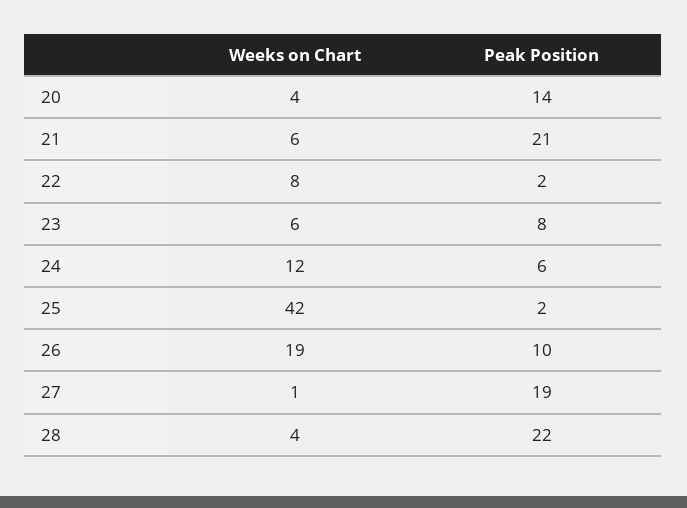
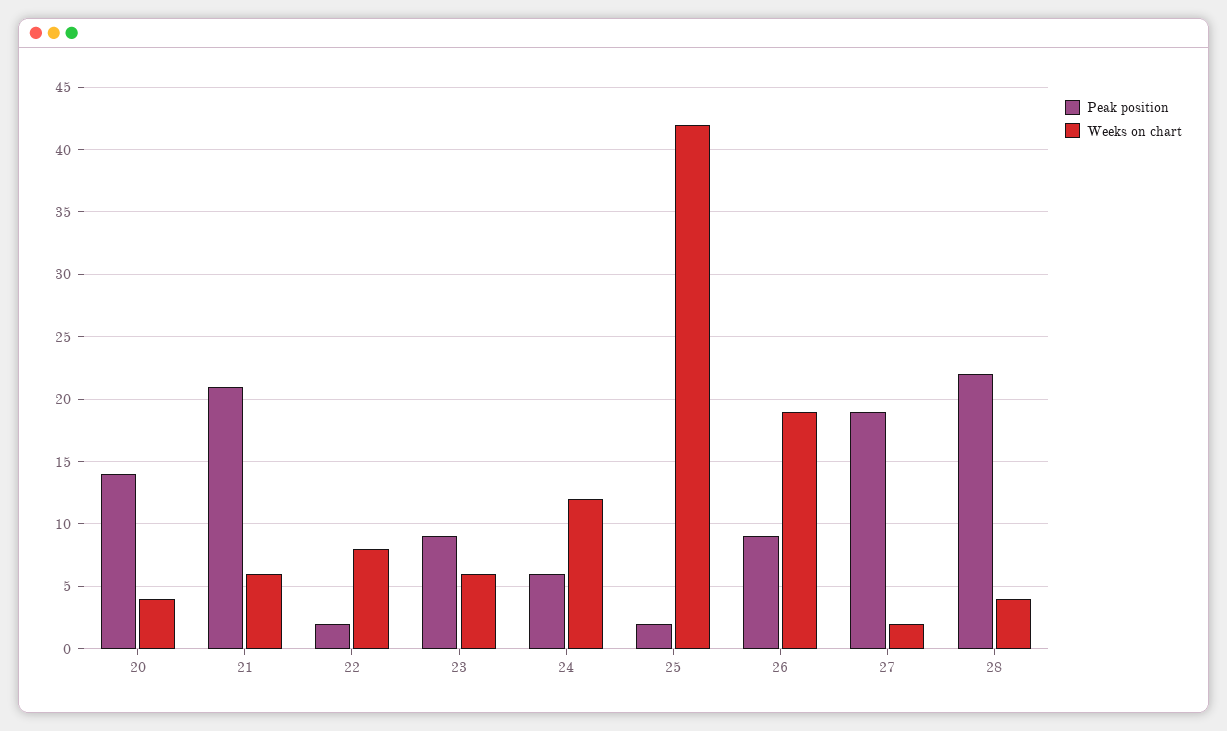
  {
    "Weeks on Chart": {
      "20": 4,
      "21": 6,
      "22": 8,
      "23": 6,
      "24": 12,
      "25": 42,
      "26": 19,
-     "27": 1,
+     "27": 2,
      "28": 4
    },
    "Peak Position": {
      "20": 14,
      "21": 21,
      "22": 2,
-     "23": 8,
+     "23": 9,
      "24": 6,
      "25": 2,
-     "26": 10,
+     "26": 9,
      "27": 19,
      "28": 22
    }
  }

